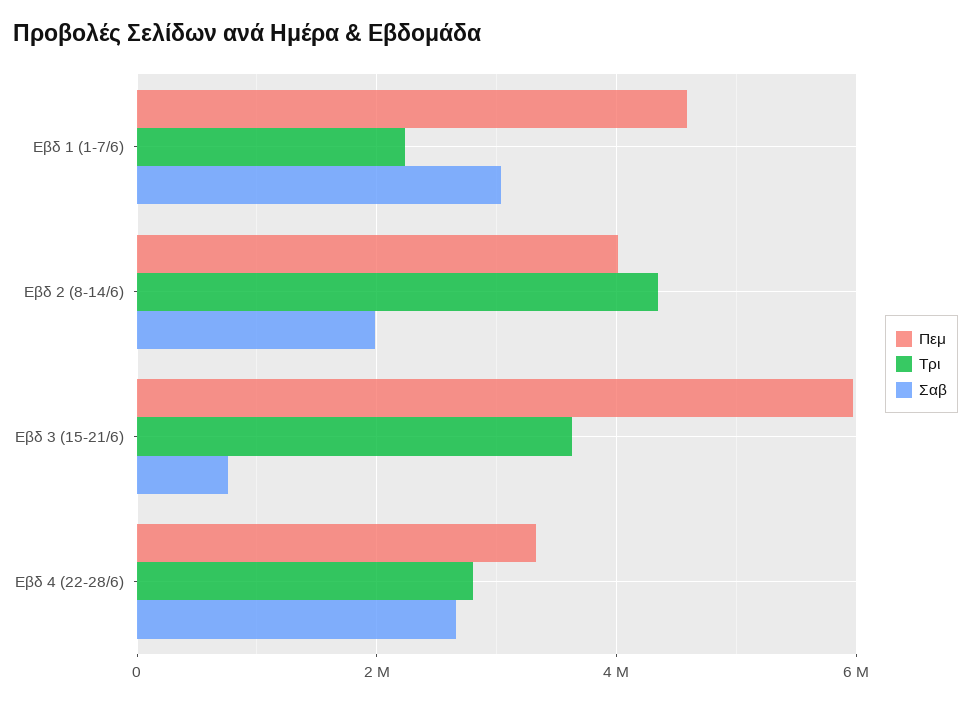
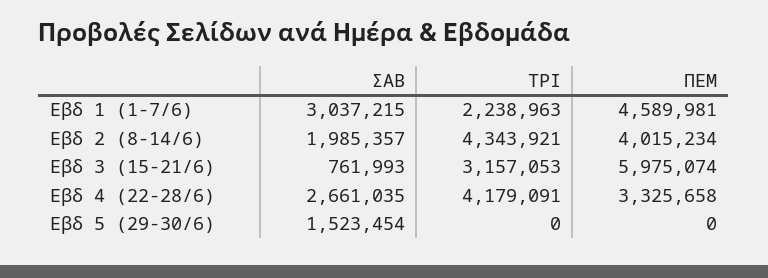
  {
    "Πεμ": {
      "Εβδ 1 (1-7/6)": 4589981,
      "Εβδ 2 (8-14/6)": 4015234,
      "Εβδ 3 (15-21/6)": 5975074,
-     "Εβδ 4 (22-28/6)": 3325658
+     "Εβδ 4 (22-28/6)": 3325658,
+     "Εβδ 5 (29-30/6)": 0
    },
    "Τρι": {
      "Εβδ 1 (1-7/6)": 2238963,
      "Εβδ 2 (8-14/6)": 4343921,
-     "Εβδ 3 (15-21/6)": 3600000,
+     "Εβδ 3 (15-21/6)": 3157053,
-     "Εβδ 4 (22-28/6)": 2800000
+     "Εβδ 4 (22-28/6)": 4179091,
+     "Εβδ 5 (29-30/6)": 0
    },
    "Σαβ": {
      "Εβδ 1 (1-7/6)": 3037215,
      "Εβδ 2 (8-14/6)": 1985357,
      "Εβδ 3 (15-21/6)": 761993,
-     "Εβδ 4 (22-28/6)": 2661035
+     "Εβδ 4 (22-28/6)": 2661035,
+     "Εβδ 5 (29-30/6)": 1523454
    }
  }

